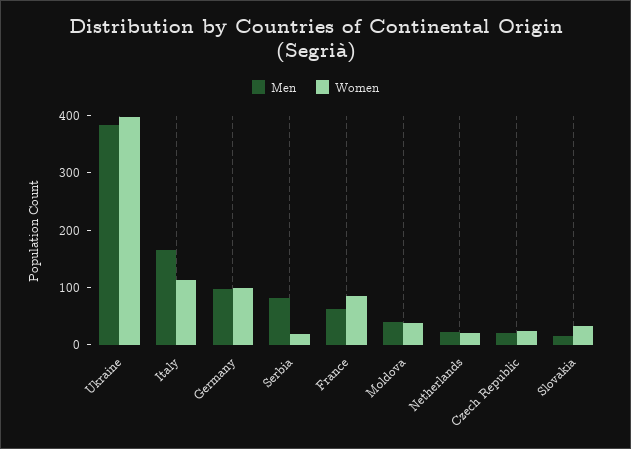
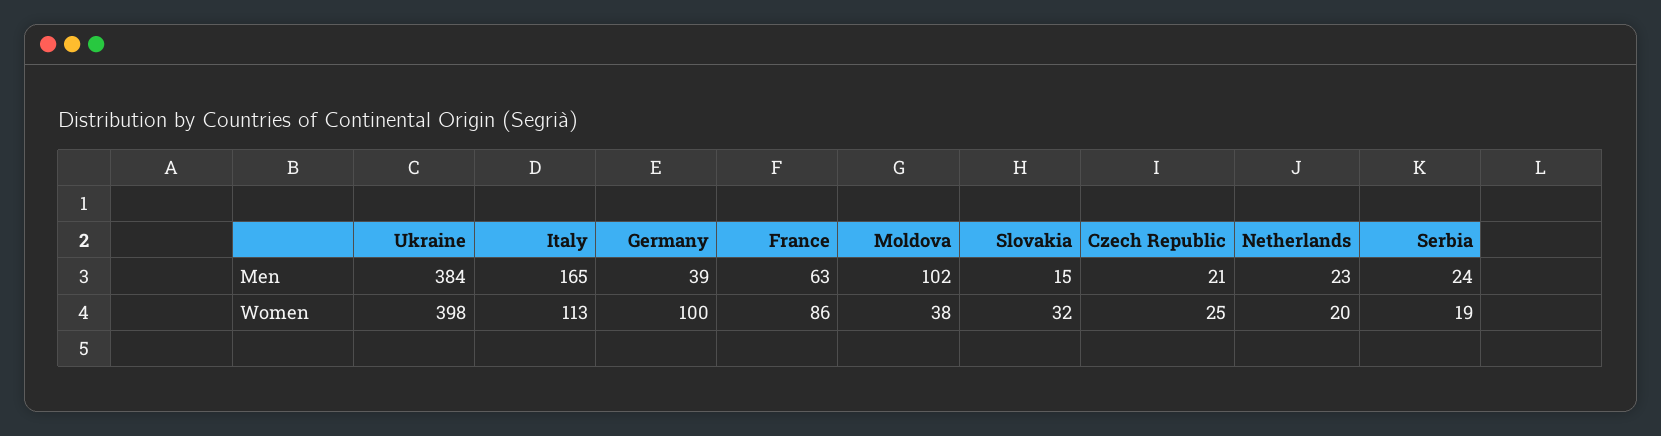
  {
    "Men": {
      "Ukraine": 384,
      "Italy": 165,
-     "Germany": 100,
+     "Germany": 39,
-     "Serbia": 80,
+     "Serbia": 24,
      "France": 63,
-     "Moldova": 40,
+     "Moldova": 102,
      "Netherlands": 23,
      "Czech Republic": 21,
      "Slovakia": 15
    },
    "Women": {
      "Ukraine": 398,
      "Italy": 113,
      "Germany": 100,
      "Serbia": 19,
      "France": 86,
      "Moldova": 38,
      "Netherlands": 20,
      "Czech Republic": 25,
      "Slovakia": 32
    }
  }

